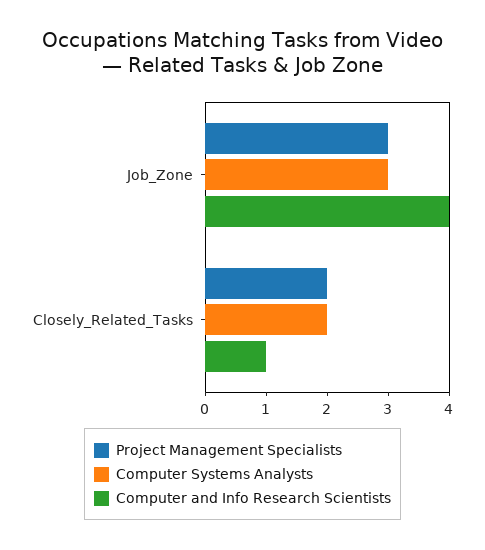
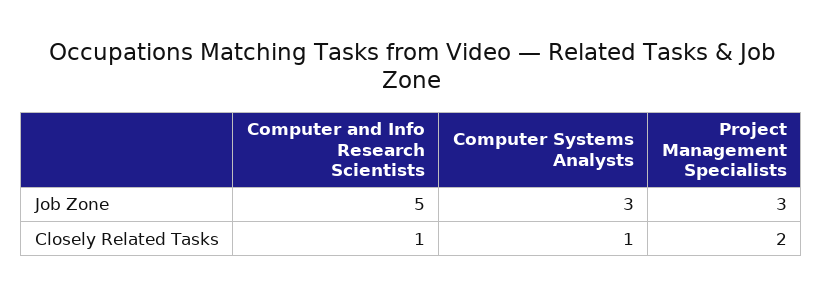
  {
    "Project Management Specialists": {
      "Job_Zone": 3,
      "Closely_Related_Tasks": 2
    },
    "Computer Systems Analysts": {
      "Job_Zone": 3,
-     "Closely_Related_Tasks": 2
+     "Closely_Related_Tasks": 1
    },
    "Computer and Info Research Scientists": {
-     "Job_Zone": 4,
+     "Job_Zone": 5,
      "Closely_Related_Tasks": 1
    }
  }

